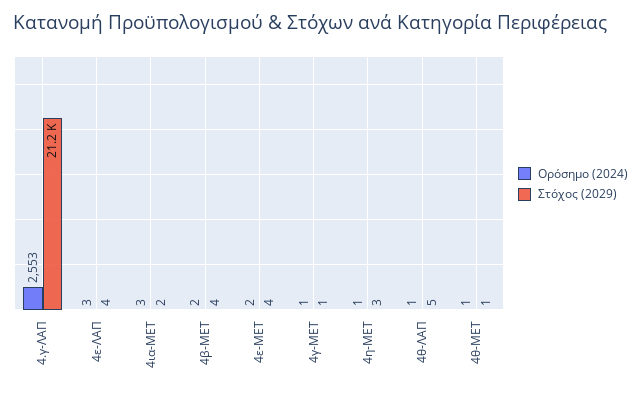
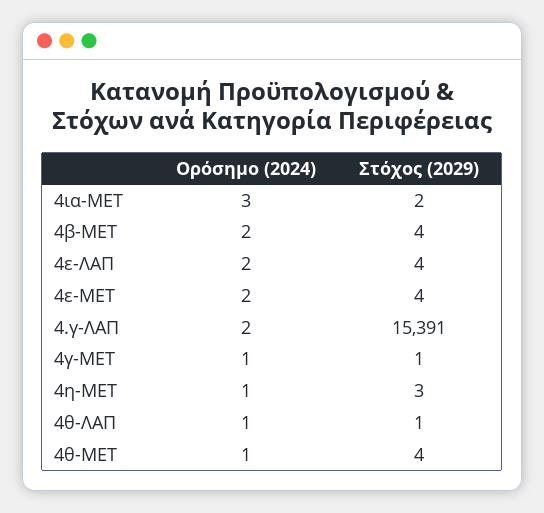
  {
    "Ορόσημο (2024)": {
-     "4.γ-ΛΑΠ": 2553,
+     "4.γ-ΛΑΠ": 2,
-     "4ε-ΛΑΠ": 3,
+     "4ε-ΛΑΠ": 2,
      "4ια-ΜΕΤ": 3,
      "4β-ΜΕΤ": 2,
      "4ε-ΜΕΤ": 2,
      "4γ-ΜΕΤ": 1,
      "4η-ΜΕΤ": 1,
      "4θ-ΛΑΠ": 1,
      "4θ-ΜΕΤ": 1
    },
    "Στόχος (2029)": {
-     "4.γ-ΛΑΠ": 21200,
+     "4.γ-ΛΑΠ": 15391,
      "4ε-ΛΑΠ": 4,
      "4ια-ΜΕΤ": 2,
      "4β-ΜΕΤ": 4,
      "4ε-ΜΕΤ": 4,
      "4γ-ΜΕΤ": 1,
      "4η-ΜΕΤ": 3,
-     "4θ-ΛΑΠ": 5,
+     "4θ-ΛΑΠ": 1,
-     "4θ-ΜΕΤ": 1
+     "4θ-ΜΕΤ": 4
    }
  }

